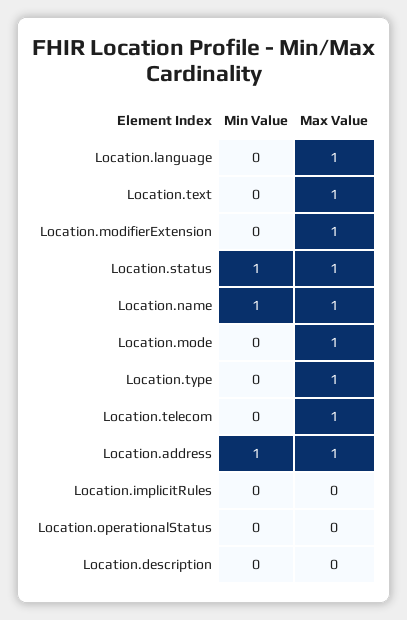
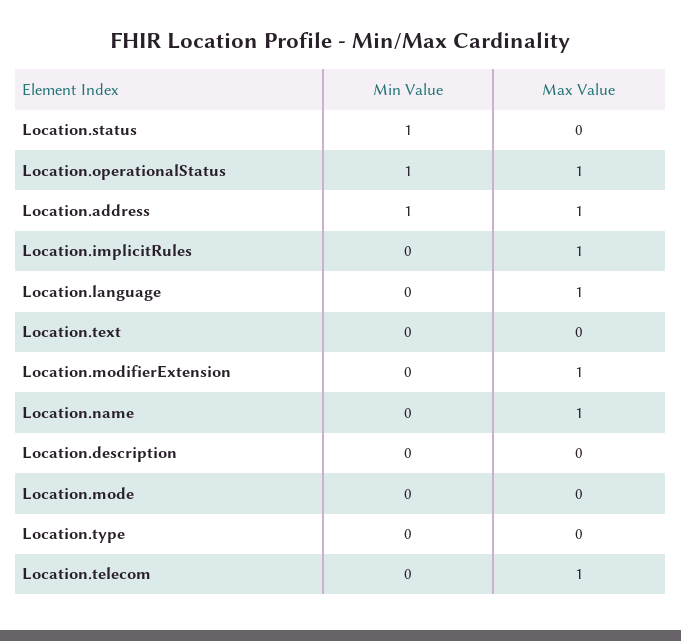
  {
    "Min Value": {
      "Location.language": 0,
      "Location.text": 0,
      "Location.modifierExtension": 0,
      "Location.status": 1,
-     "Location.name": 1,
+     "Location.name": 0,
      "Location.mode": 0,
      "Location.type": 0,
      "Location.telecom": 0,
      "Location.address": 1,
      "Location.implicitRules": 0,
-     "Location.operationalStatus": 0,
+     "Location.operationalStatus": 1,
      "Location.description": 0
    },
    "Max Value": {
      "Location.language": 1,
-     "Location.text": 1,
+     "Location.text": 0,
      "Location.modifierExtension": 1,
-     "Location.status": 1,
+     "Location.status": 0,
      "Location.name": 1,
-     "Location.mode": 1,
+     "Location.mode": 0,
-     "Location.type": 1,
+     "Location.type": 0,
      "Location.telecom": 1,
      "Location.address": 1,
-     "Location.implicitRules": 0,
+     "Location.implicitRules": 1,
-     "Location.operationalStatus": 0,
+     "Location.operationalStatus": 1,
      "Location.description": 0
    }
  }

